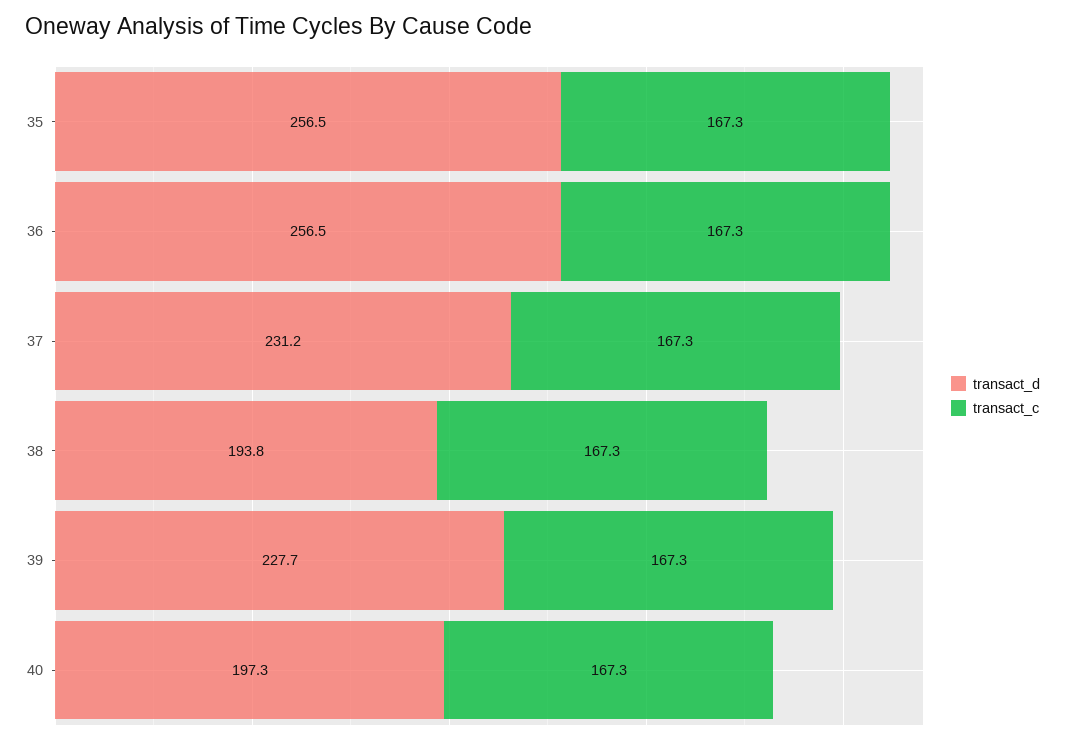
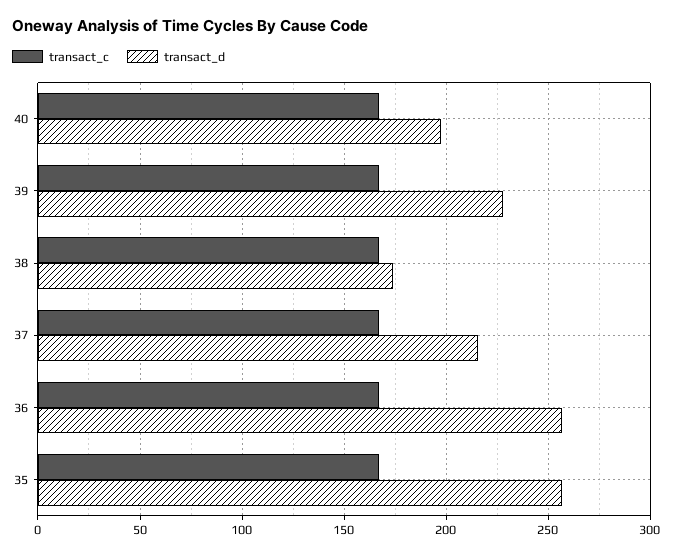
  {
    "transact_d": {
      "35": 256.5,
      "36": 256.5,
-     "37": 231.2,
+     "37": 215,
-     "38": 193.8,
+     "38": 175,
      "39": 227.7,
      "40": 197.3
    },
    "transact_c": {
      "35": 167.3,
      "36": 167.3,
      "37": 167.3,
      "38": 167.3,
      "39": 167.3,
      "40": 167.3
    }
  }

